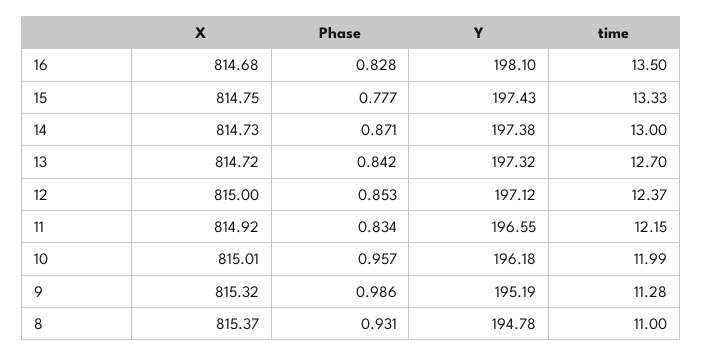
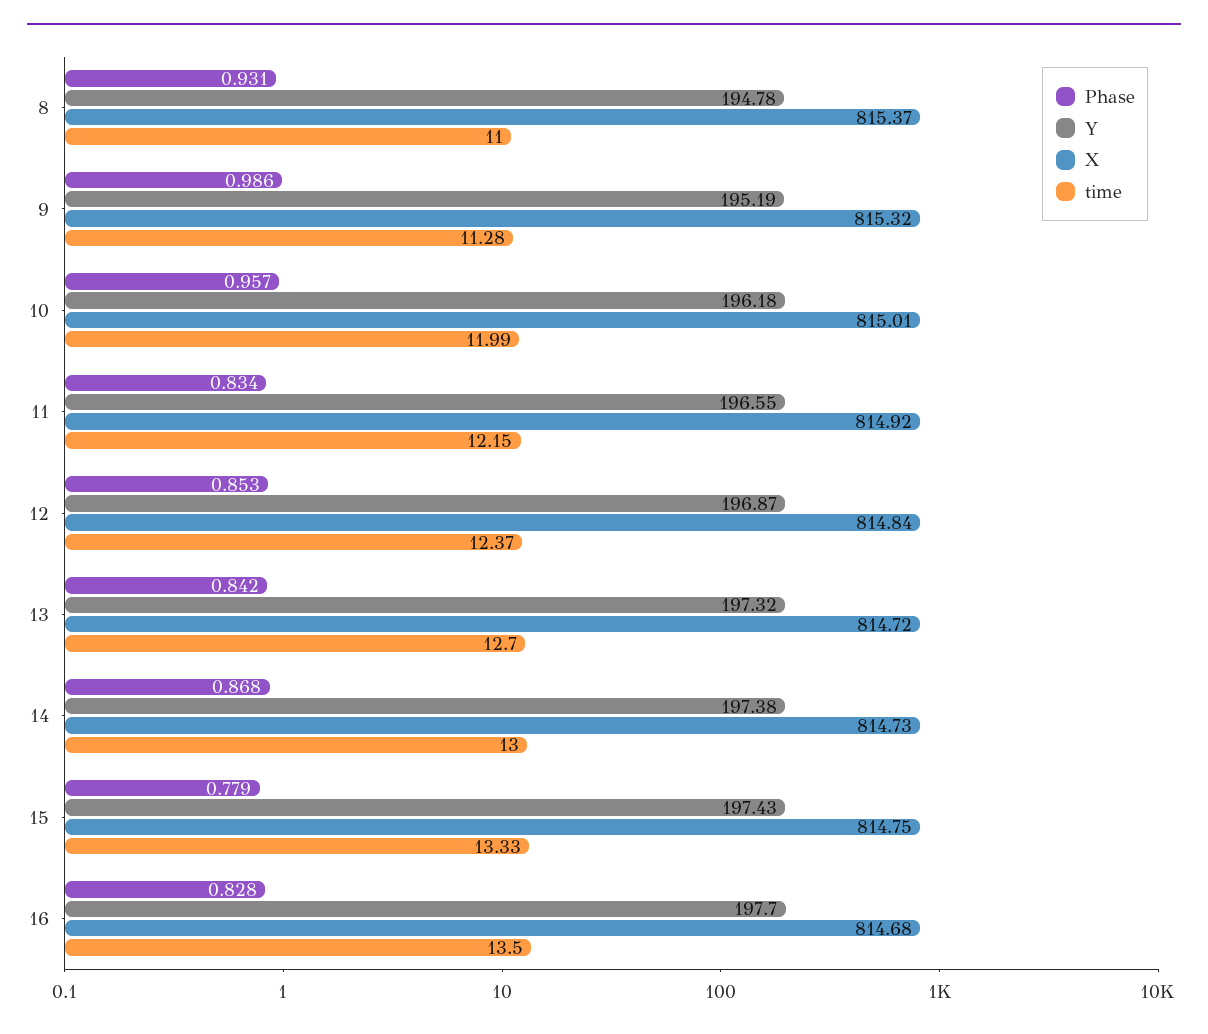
  {
    "X": {
      "16": 814.68,
      "15": 814.75,
      "14": 814.73,
      "13": 814.72,
-     "12": 815,
+     "12": 814.84,
      "11": 814.92,
      "10": 815.01,
      "9": 815.32,
      "8": 815.37
    },
    "Phase": {
      "16": 0.828,
-     "15": 0.777,
+     "15": 0.779,
-     "14": 0.871,
+     "14": 0.868,
      "13": 0.842,
      "12": 0.853,
      "11": 0.834,
      "10": 0.957,
      "9": 0.986,
      "8": 0.931
    },
    "Y": {
-     "16": 198.1,
+     "16": 197.7,
      "15": 197.43,
      "14": 197.38,
      "13": 197.32,
-     "12": 197.12,
+     "12": 196.87,
      "11": 196.55,
      "10": 196.18,
      "9": 195.19,
      "8": 194.78
    },
    "time": {
      "16": 13.5,
      "15": 13.33,
      "14": 13,
      "13": 12.7,
      "12": 12.37,
      "11": 12.15,
      "10": 11.99,
      "9": 11.28,
      "8": 11
    }
  }

